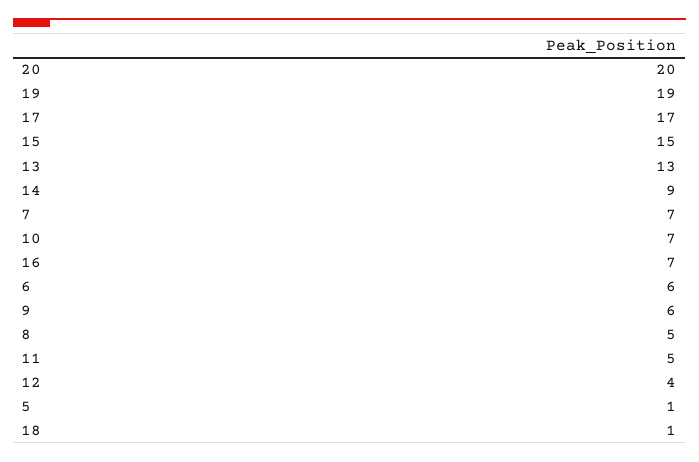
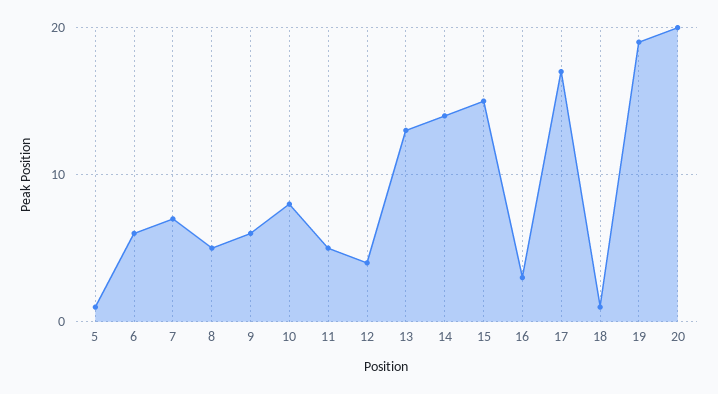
  {
    "20": 20,
    "19": 19,
    "17": 17,
    "15": 15,
    "13": 13,
-   "14": 9,
+   "14": 14,
    "7": 7,
-   "10": 7,
+   "10": 8,
-   "16": 7,
+   "16": 3,
    "6": 6,
    "9": 6,
    "8": 5,
    "11": 5,
    "12": 4,
    "5": 1,
    "18": 1
  }

